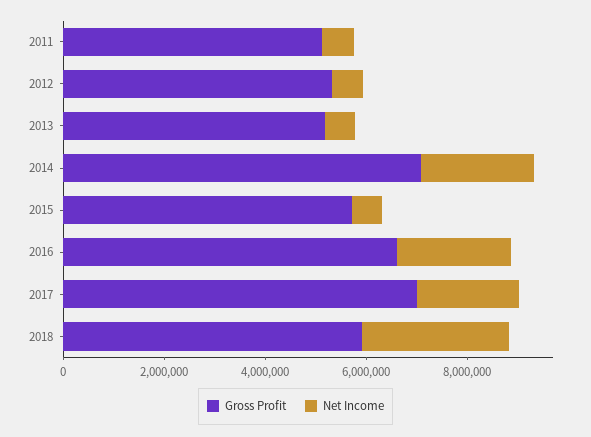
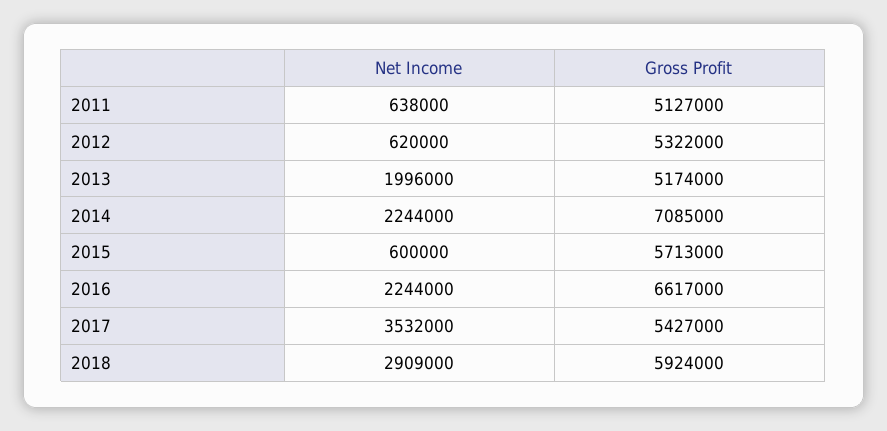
  {
    "Gross Profit": {
      "2011": 5127000,
      "2012": 5322000,
      "2013": 5174000,
      "2014": 7085000,
      "2015": 5713000,
      "2016": 6617000,
-     "2017": 7000000,
+     "2017": 5427000,
      "2018": 5924000
    },
    "Net Income": {
      "2011": 638000,
      "2012": 620000,
-     "2013": 500000,
+     "2013": 1996000,
      "2014": 2244000,
      "2015": 600000,
      "2016": 2244000,
-     "2017": 2000000,
+     "2017": 3532000,
      "2018": 2909000
    }
  }

